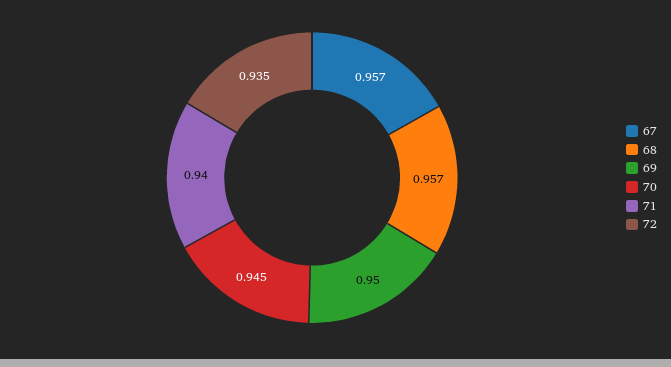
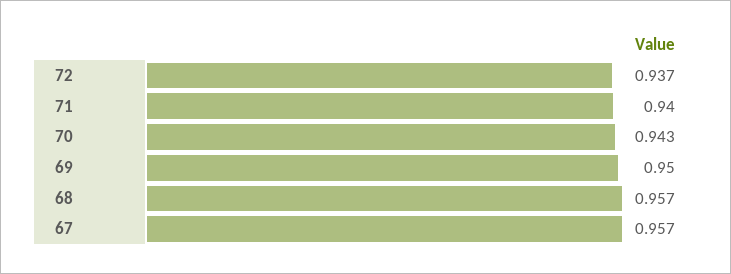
  {
    "67": 0.957,
    "68": 0.957,
    "69": 0.95,
-   "70": 0.945,
+   "70": 0.943,
    "71": 0.94,
-   "72": 0.935
+   "72": 0.937
  }

